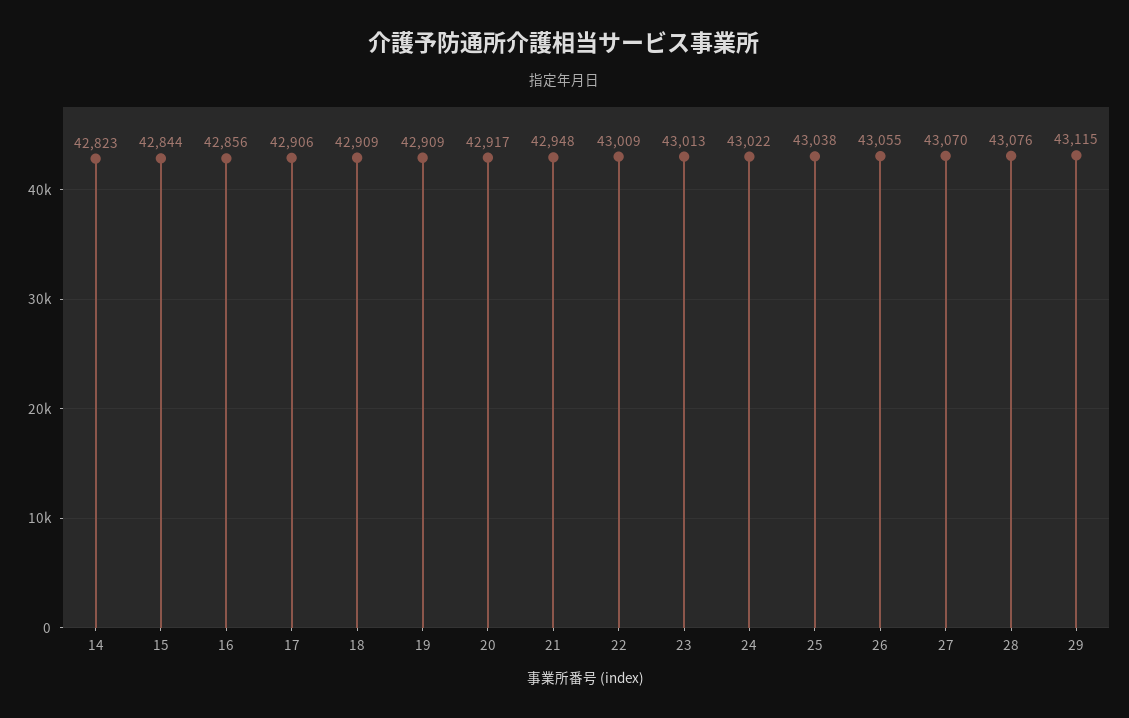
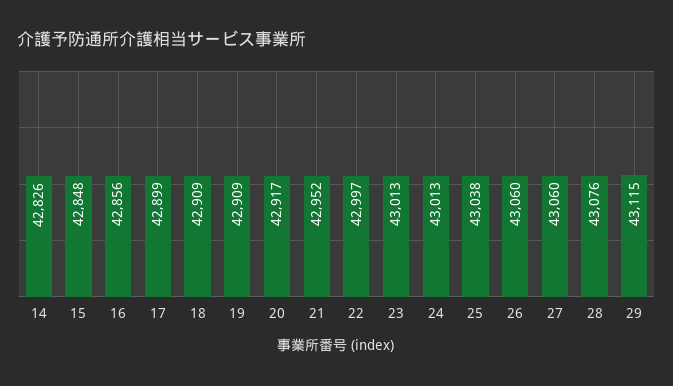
  {
-   "14": 42823,
+   "14": 42826,
-   "15": 42844,
+   "15": 42848,
    "16": 42856,
-   "17": 42906,
+   "17": 42899,
    "18": 42909,
    "19": 42909,
    "20": 42917,
-   "21": 42948,
+   "21": 42952,
-   "22": 43009,
+   "22": 42997,
    "23": 43013,
-   "24": 43022,
+   "24": 43013,
    "25": 43038,
-   "26": 43055,
+   "26": 43060,
-   "27": 43070,
+   "27": 43060,
    "28": 43076,
    "29": 43115
  }

